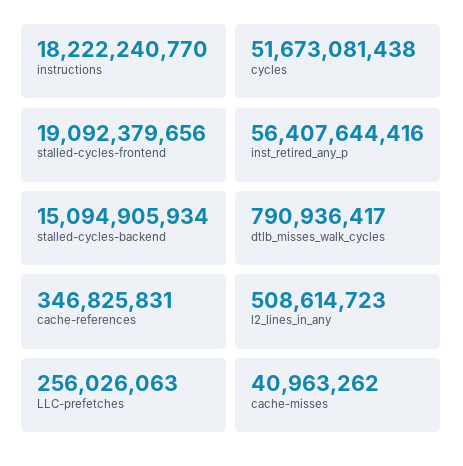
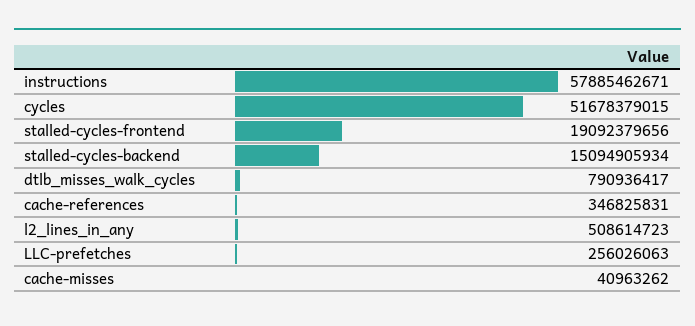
  {
-   "instructions": 18222240770,
+   "instructions": 57885462671,
-   "cycles": 51673081438,
+   "cycles": 51678379015,
    "stalled-cycles-frontend": 19092379656,
-   "inst_retired_any_p": 56407644416,
    "stalled-cycles-backend": 15094905934,
    "dtlb_misses_walk_cycles": 790936417,
    "cache-references": 346825831,
    "l2_lines_in_any": 508614723,
    "LLC-prefetches": 256026063,
    "cache-misses": 40963262
  }

